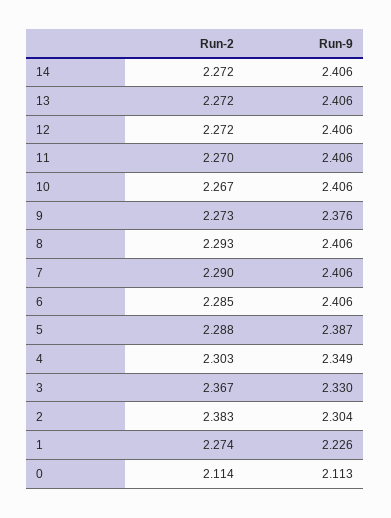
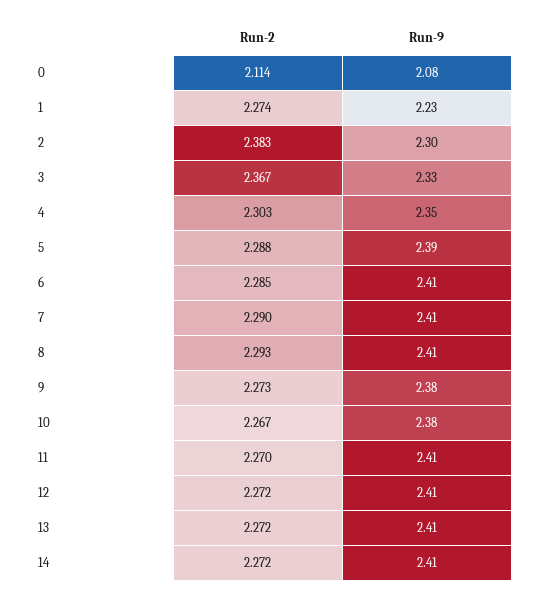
  {
    "Run-2": {
      "14": 2.272,
      "13": 2.272,
      "12": 2.272,
      "11": 2.27,
      "10": 2.267,
      "9": 2.273,
      "8": 2.293,
      "7": 2.29,
      "6": 2.285,
      "5": 2.288,
      "4": 2.303,
      "3": 2.367,
      "2": 2.383,
      "1": 2.274,
      "0": 2.114
    },
    "Run-9": {
      "14": 2.406,
      "13": 2.406,
      "12": 2.406,
      "11": 2.406,
-     "10": 2.406,
+     "10": 2.38,
      "9": 2.376,
      "8": 2.406,
      "7": 2.406,
      "6": 2.406,
      "5": 2.387,
      "4": 2.349,
      "3": 2.33,
      "2": 2.304,
      "1": 2.226,
-     "0": 2.113
+     "0": 2.08
    }
  }

